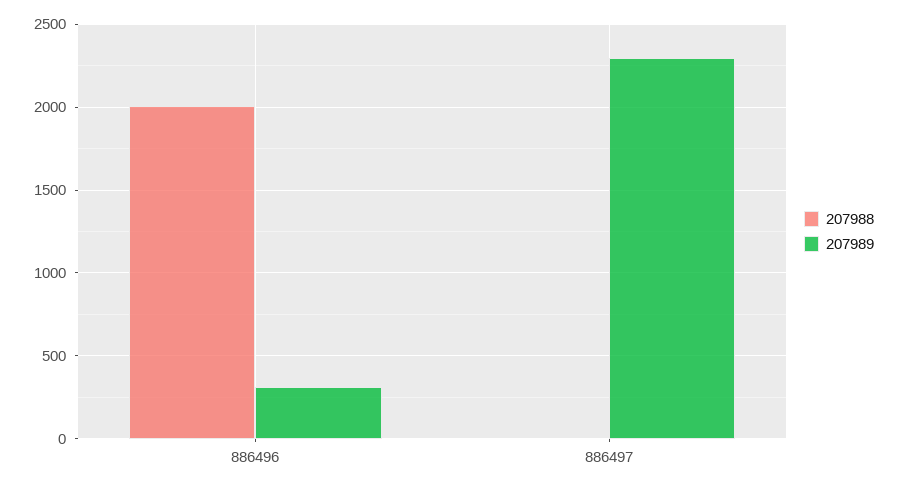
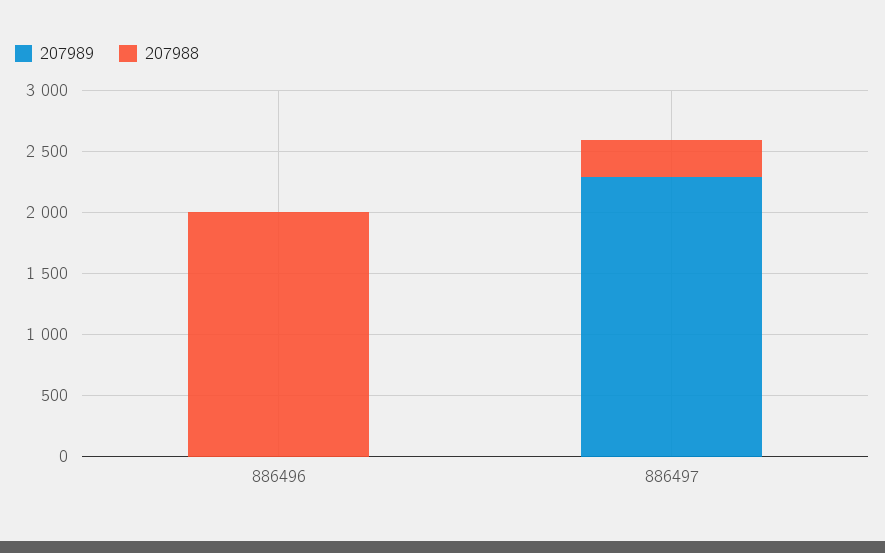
  {
    "207988": {
      "886496": 2000,
-     "886497": 0
+     "886497": 300
    },
    "207989": {
-     "886496": 300,
+     "886496": 0,
      "886497": 2300
    }
  }

